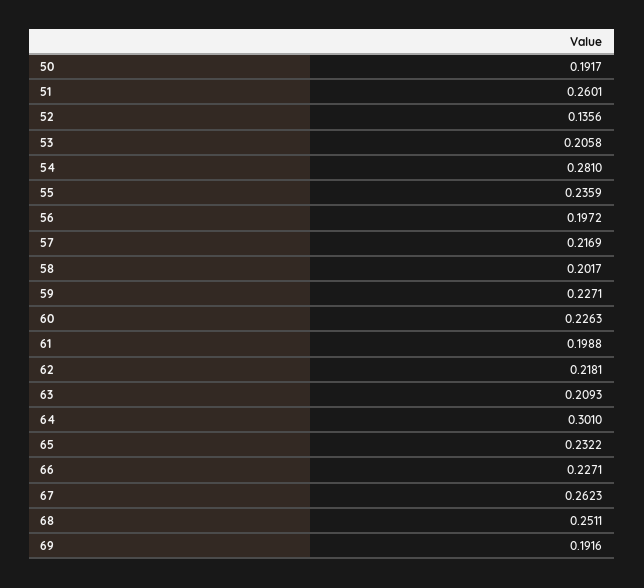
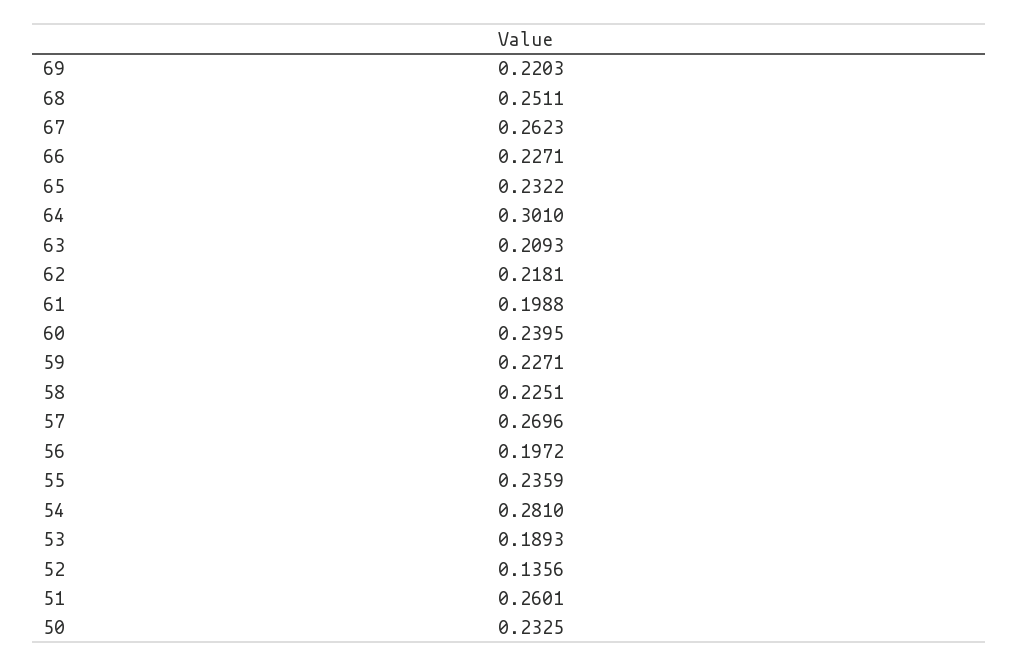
  {
-   "50": 0.1917,
+   "50": 0.2325,
    "51": 0.2601,
    "52": 0.1356,
-   "53": 0.2058,
+   "53": 0.1893,
    "54": 0.281,
    "55": 0.2359,
    "56": 0.1972,
-   "57": 0.2169,
+   "57": 0.2696,
-   "58": 0.2017,
+   "58": 0.2251,
    "59": 0.2271,
-   "60": 0.2263,
+   "60": 0.2395,
    "61": 0.1988,
    "62": 0.2181,
    "63": 0.2093,
    "64": 0.301,
    "65": 0.2322,
    "66": 0.2271,
    "67": 0.2623,
    "68": 0.2511,
-   "69": 0.1916
+   "69": 0.2203
  }

